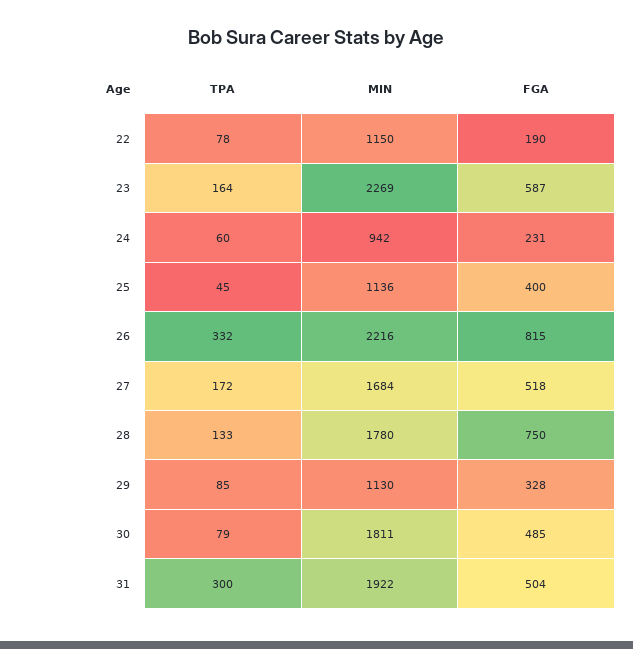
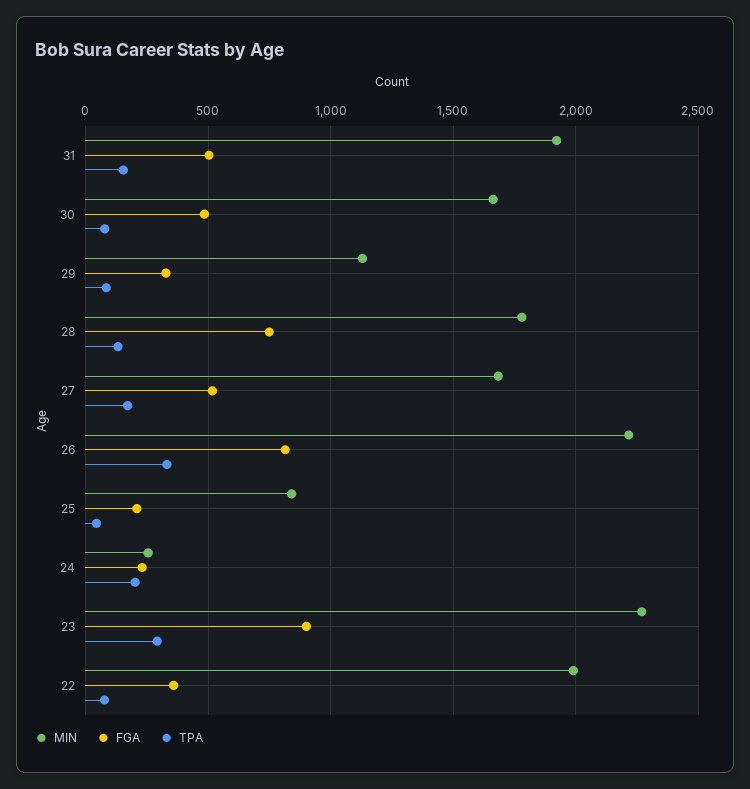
  {
    "TPA": {
      "22": 78,
-     "23": 164,
+     "23": 300,
-     "24": 60,
+     "24": 200,
      "25": 45,
      "26": 332,
      "27": 172,
      "28": 133,
      "29": 85,
      "30": 79,
-     "31": 300
+     "31": 150
    },
    "MIN": {
-     "22": 1150,
+     "22": 2000,
      "23": 2269,
-     "24": 942,
+     "24": 250,
-     "25": 1136,
+     "25": 850,
      "26": 2216,
      "27": 1684,
      "28": 1780,
      "29": 1130,
-     "30": 1811,
+     "30": 1650,
      "31": 1922
    },
    "FGA": {
-     "22": 190,
+     "22": 350,
-     "23": 587,
+     "23": 900,
      "24": 231,
-     "25": 400,
+     "25": 200,
      "26": 815,
      "27": 518,
      "28": 750,
      "29": 328,
      "30": 485,
      "31": 504
    }
  }

